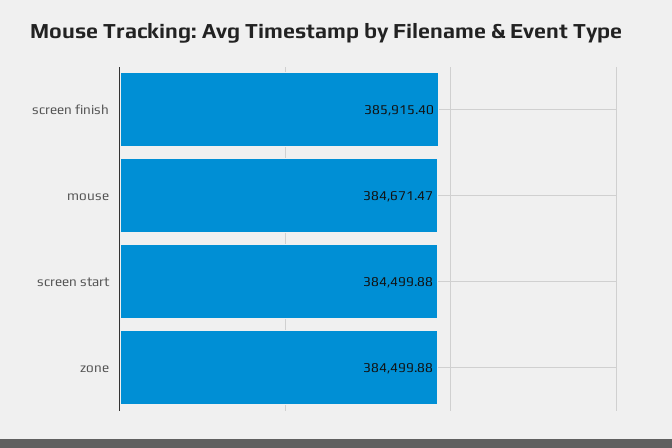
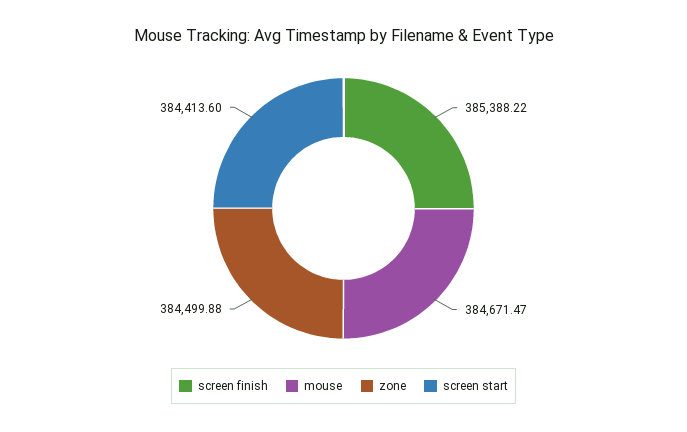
  {
-   "screen finish": 385915.4,
+   "screen finish": 385388.22,
    "mouse": 384671.47,
-   "screen start": 384499.88,
+   "screen start": 384413.6,
    "zone": 384499.88
  }

